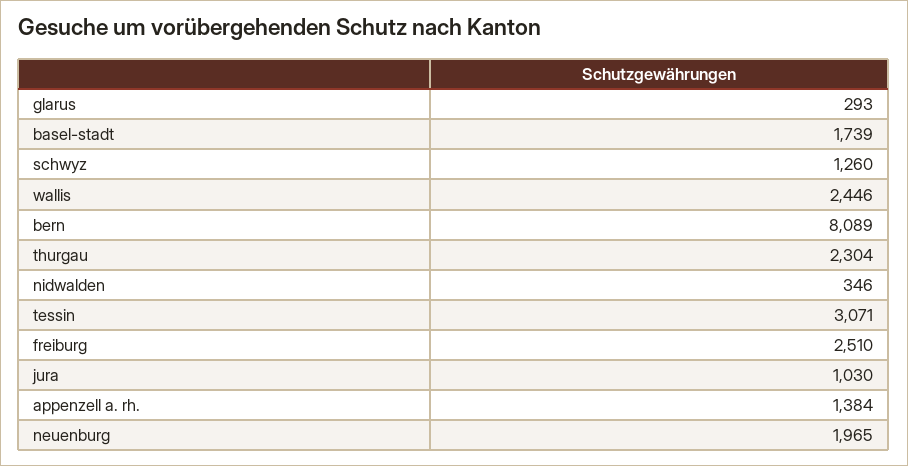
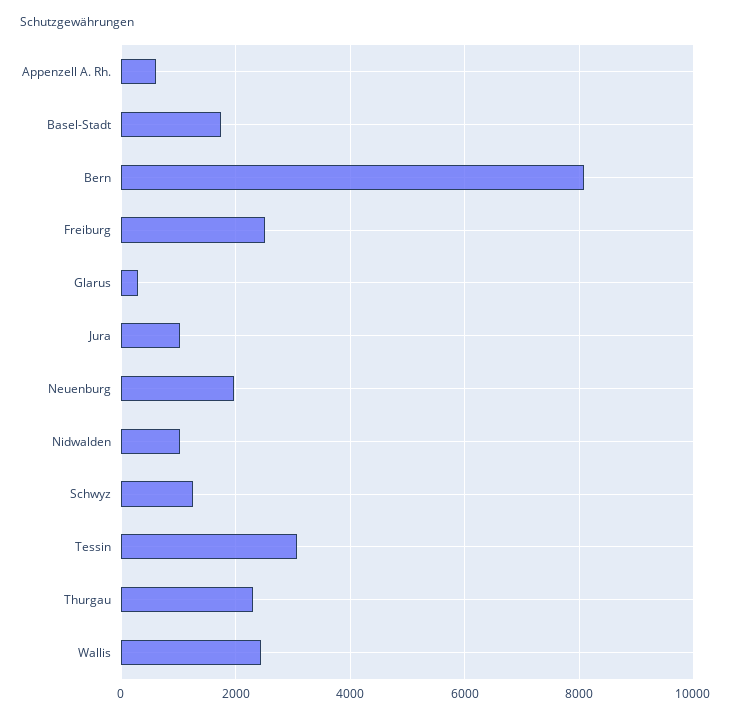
  {
    "glarus": 293,
    "basel-stadt": 1739,
    "schwyz": 1260,
    "wallis": 2446,
    "bern": 8089,
    "thurgau": 2304,
-   "nidwalden": 346,
+   "nidwalden": 1000,
    "tessin": 3071,
    "freiburg": 2510,
    "jura": 1030,
-   "appenzell a. rh.": 1384,
+   "appenzell a. rh.": 600,
    "neuenburg": 1965
  }

